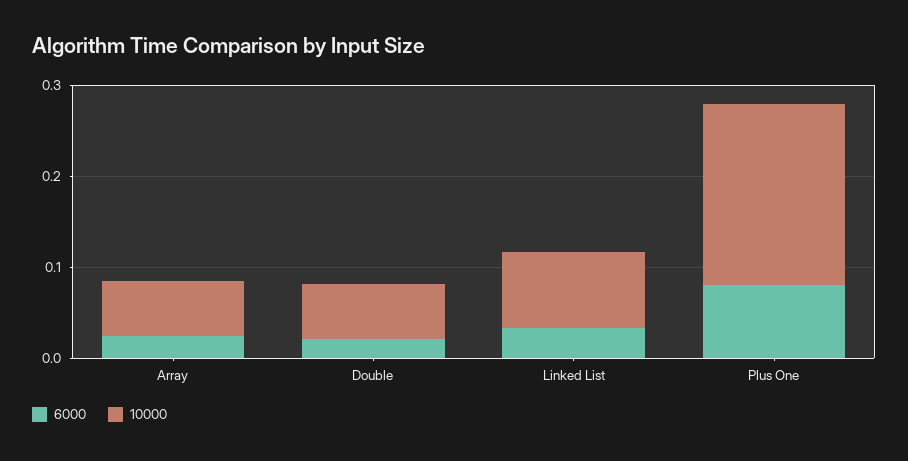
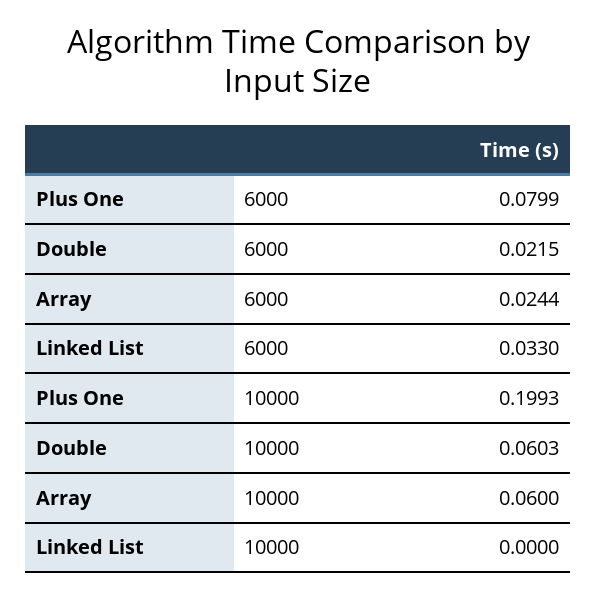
  {
    "6000": {
      "Array": 0.0244,
      "Double": 0.0215,
      "Linked List": 0.033,
      "Plus One": 0.0799
    },
    "10000": {
      "Array": 0.06,
      "Double": 0.0603,
-     "Linked List": 0.08,
+     "Linked List": 0,
      "Plus One": 0.1993
    }
  }

